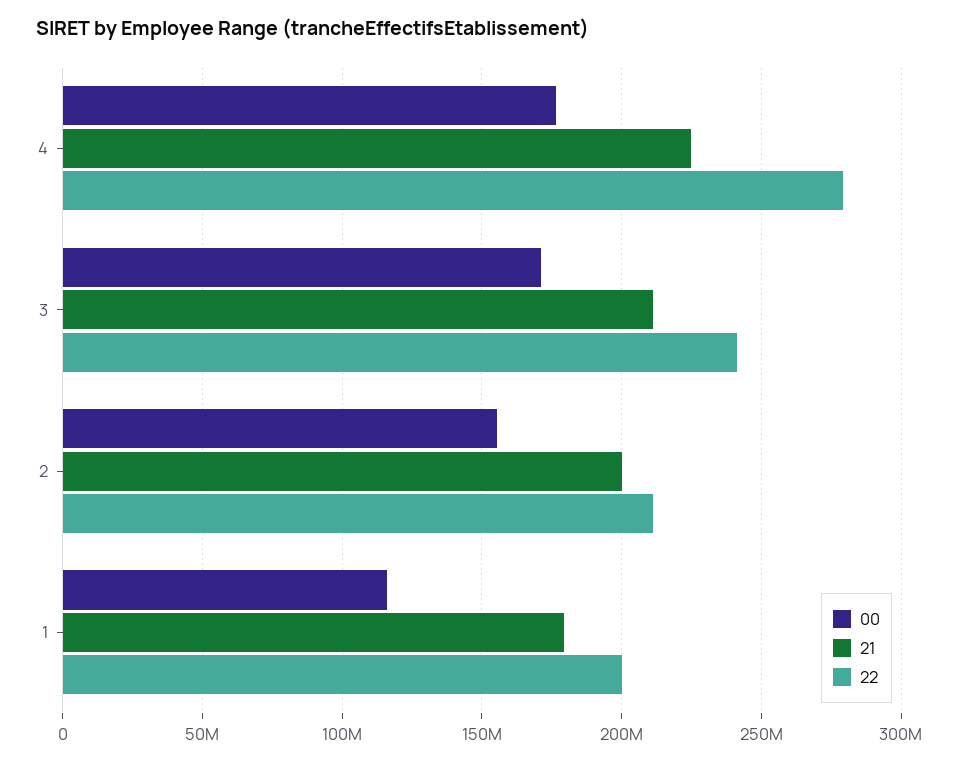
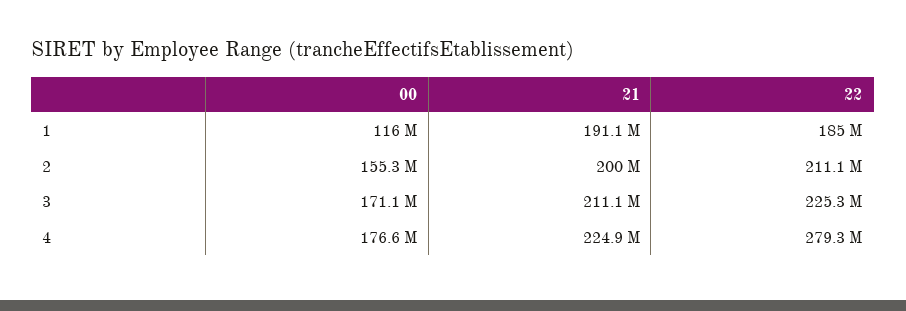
  {
    "00": {
      "4": 176600000,
      "3": 171100000,
      "2": 155300000,
      "1": 116000000
    },
    "21": {
      "4": 224900000,
      "3": 211100000,
      "2": 200000000,
-     "1": 180000000
+     "1": 191100000
    },
    "22": {
      "4": 279300000,
-     "3": 240000000,
+     "3": 225300000,
      "2": 211100000,
-     "1": 200000000
+     "1": 185000000
    }
  }

